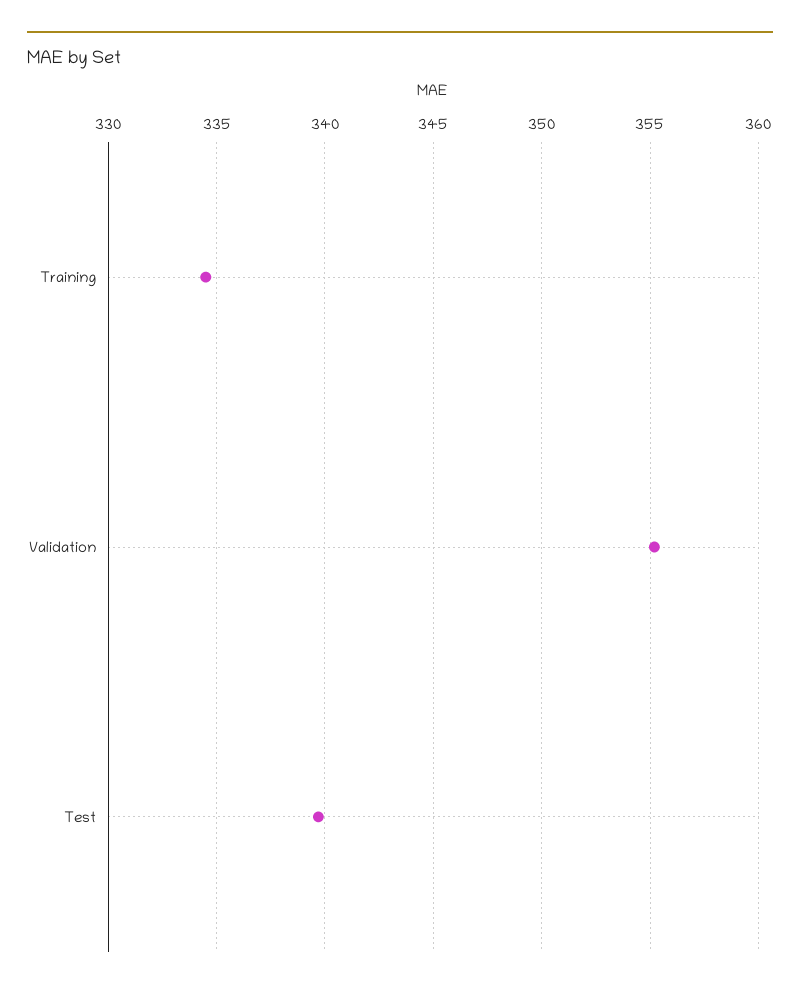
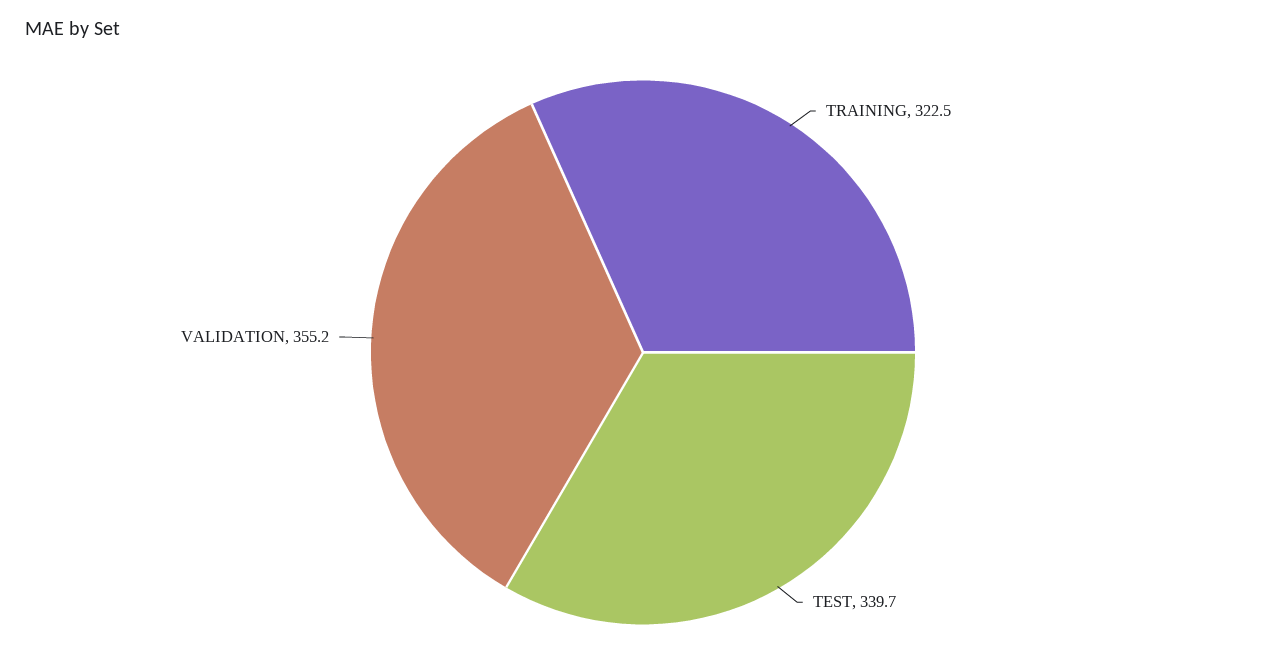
  {
-   "Training": 334.5,
+   "Training": 322.5,
    "Validation": 355.2,
    "Test": 339.7
  }

